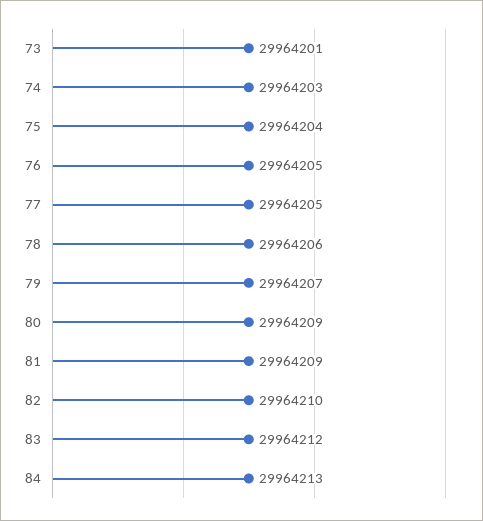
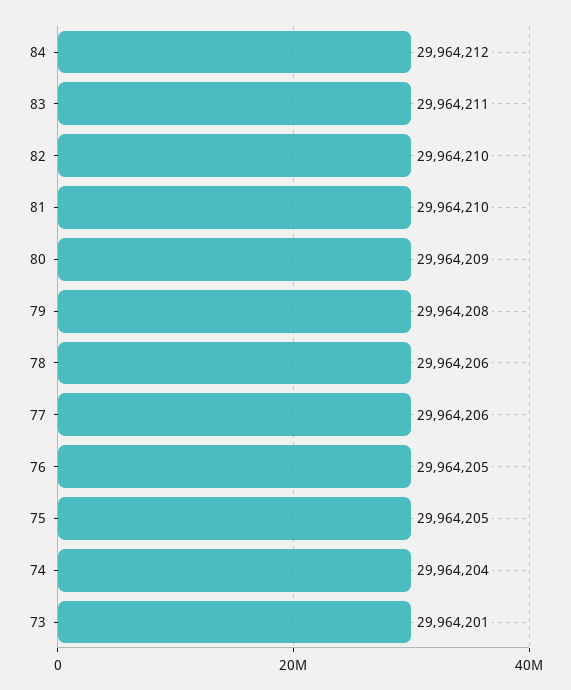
  {
    "73": 29964201,
-   "74": 29964203,
+   "74": 29964204,
-   "75": 29964204,
+   "75": 29964205,
    "76": 29964205,
-   "77": 29964205,
+   "77": 29964206,
    "78": 29964206,
-   "79": 29964207,
+   "79": 29964208,
    "80": 29964209,
-   "81": 29964209,
+   "81": 29964210,
    "82": 29964210,
-   "83": 29964212,
+   "83": 29964211,
-   "84": 29964213
+   "84": 29964212
  }

